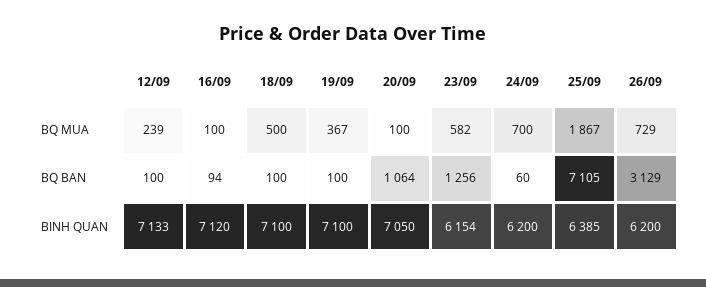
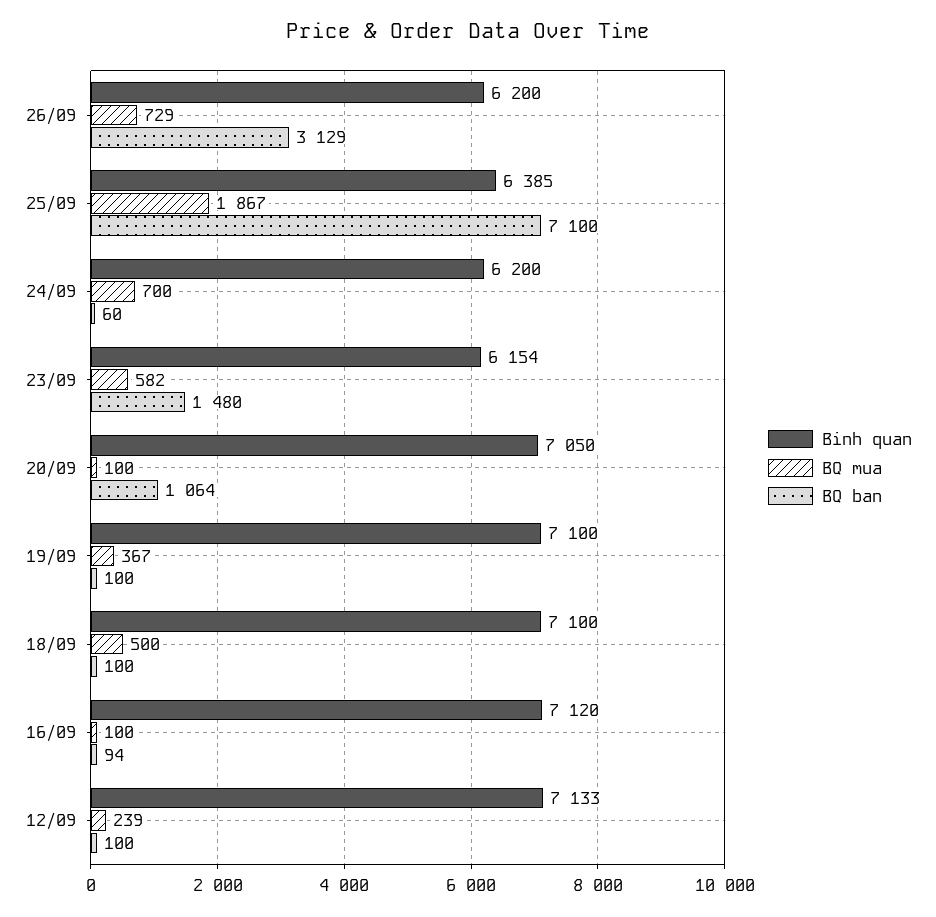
  {
    "BQ MUA": {
      "12/09": 239,
      "16/09": 100,
      "18/09": 500,
      "19/09": 367,
      "20/09": 100,
      "23/09": 582,
      "24/09": 700,
      "25/09": 1867,
      "26/09": 729
    },
    "BQ BAN": {
      "12/09": 100,
      "16/09": 94,
      "18/09": 100,
      "19/09": 100,
      "20/09": 1064,
-     "23/09": 1256,
+     "23/09": 1480,
      "24/09": 60,
-     "25/09": 7105,
+     "25/09": 7100,
      "26/09": 3129
    },
    "BINH QUAN": {
      "12/09": 7133,
      "16/09": 7120,
      "18/09": 7100,
      "19/09": 7100,
      "20/09": 7050,
      "23/09": 6154,
      "24/09": 6200,
      "25/09": 6385,
      "26/09": 6200
    }
  }

